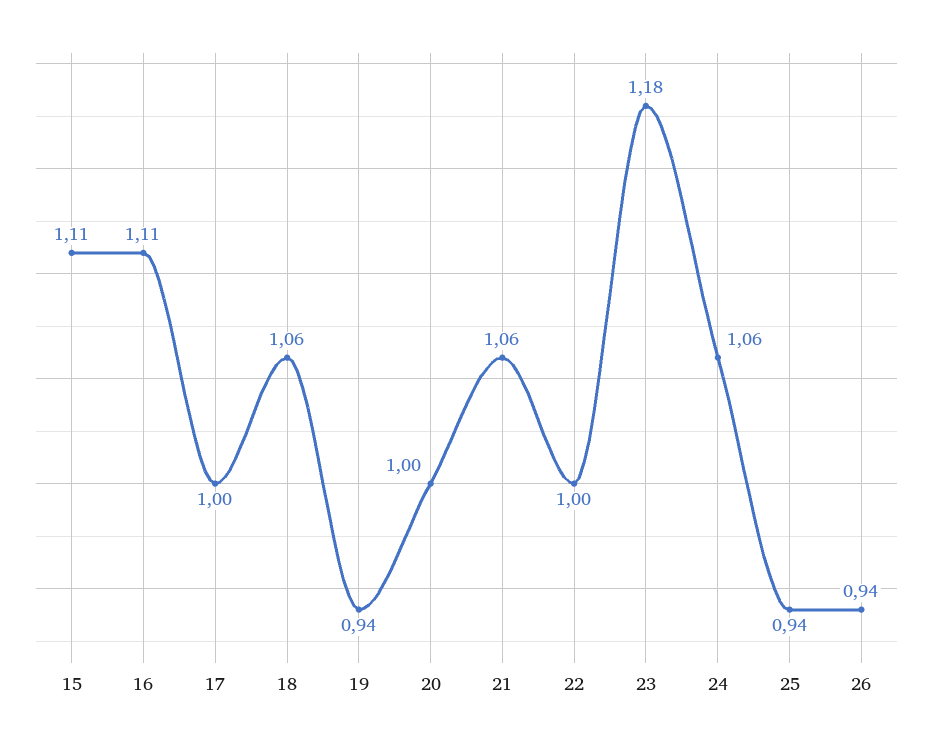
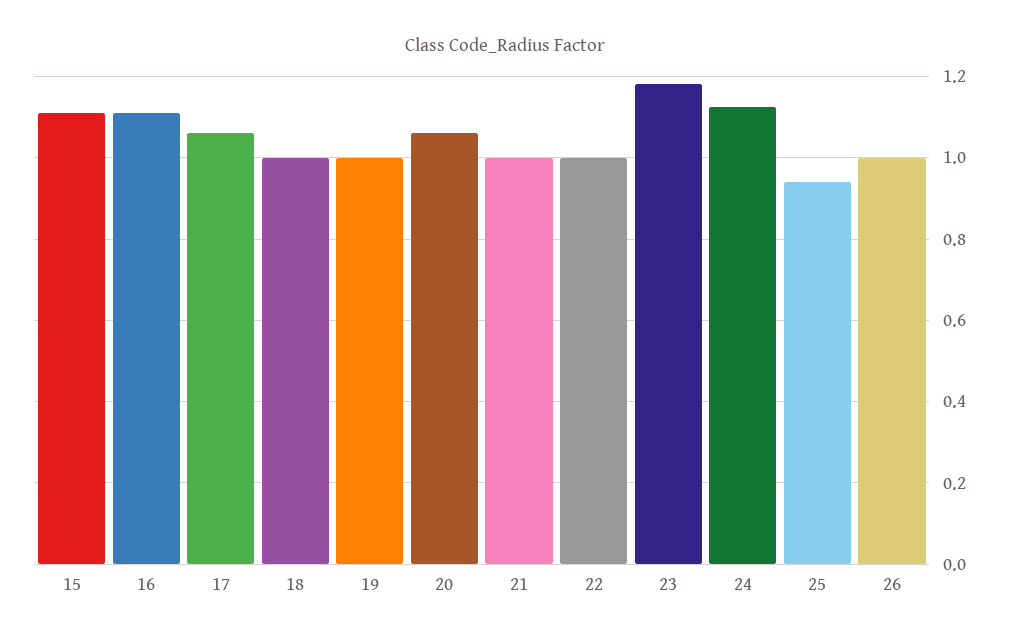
  {
    "15": 1.11,
    "16": 1.11,
-   "17": 1,
+   "17": 1.06,
-   "18": 1.06,
+   "18": 1,
-   "19": 0.94,
+   "19": 1,
-   "20": 1,
+   "20": 1.06,
-   "21": 1.06,
+   "21": 1,
    "22": 1,
    "23": 1.18,
-   "24": 1.06,
+   "24": 1.12,
    "25": 0.94,
-   "26": 0.94
+   "26": 1
  }

